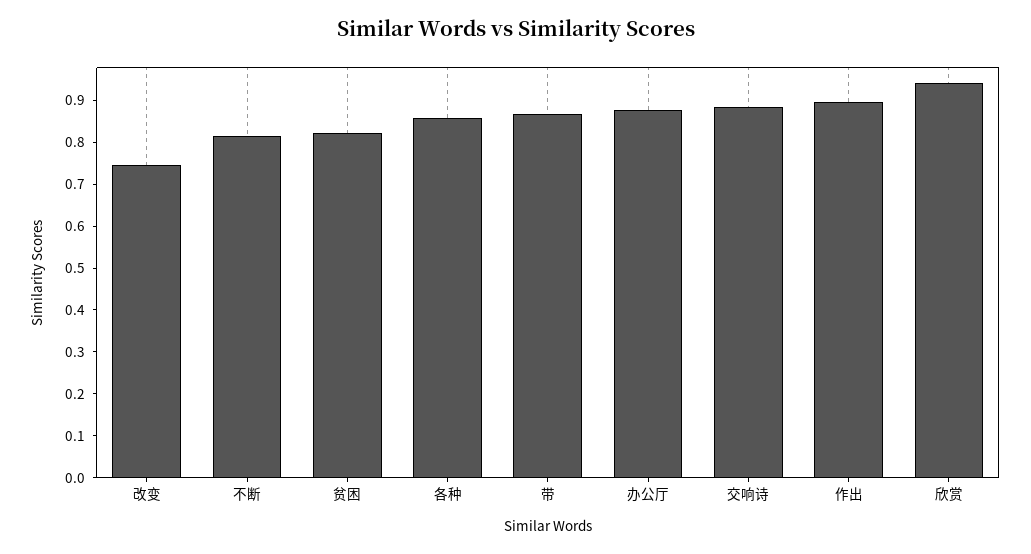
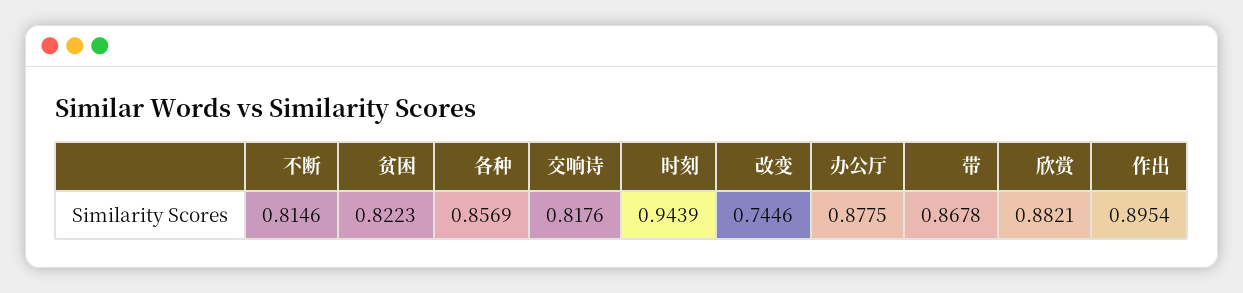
  {
    "改变": 0.7446,
    "不断": 0.8146,
    "贫困": 0.8223,
    "各种": 0.8569,
    "带": 0.8678,
    "办公厅": 0.8775,
-   "交响诗": 0.88,
+   "交响诗": 0.8176,
    "作出": 0.8954,
-   "欣赏": 0.94
+   "欣赏": 0.8821,
+   "时刻": 0.9439
  }

